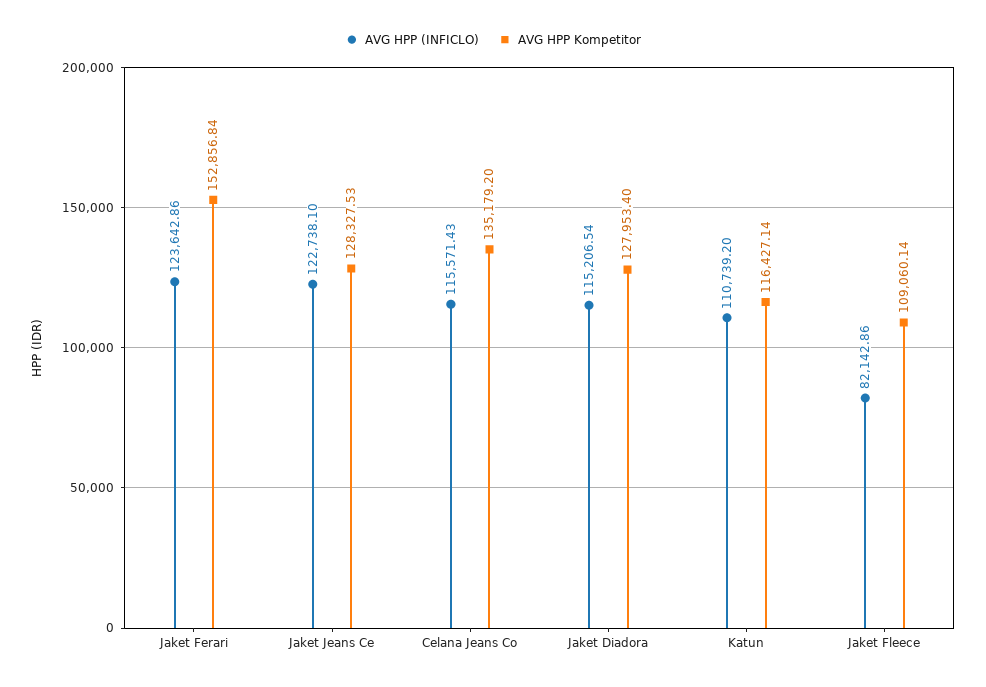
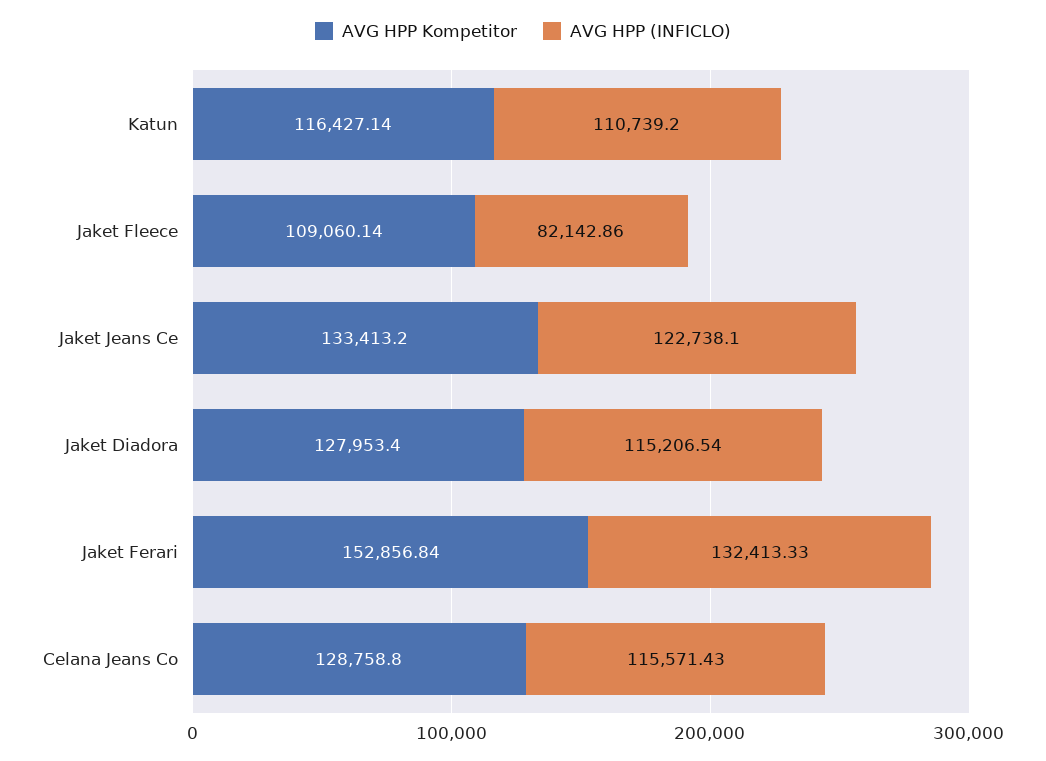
  {
    "AVG HPP (INFICLO)": {
-     "Jaket Ferari": 123642.86,
+     "Jaket Ferari": 132413.33,
      "Jaket Jeans Ce": 122738.1,
      "Celana Jeans Co": 115571.43,
      "Jaket Diadora": 115206.54,
      "Katun": 110739.2,
      "Jaket Fleece": 82142.86
    },
    "AVG HPP Kompetitor": {
      "Jaket Ferari": 152856.84,
-     "Jaket Jeans Ce": 128327.53,
+     "Jaket Jeans Ce": 133413.2,
-     "Celana Jeans Co": 135179.2,
+     "Celana Jeans Co": 128758.8,
      "Jaket Diadora": 127953.4,
      "Katun": 116427.14,
      "Jaket Fleece": 109060.14
    }
  }

